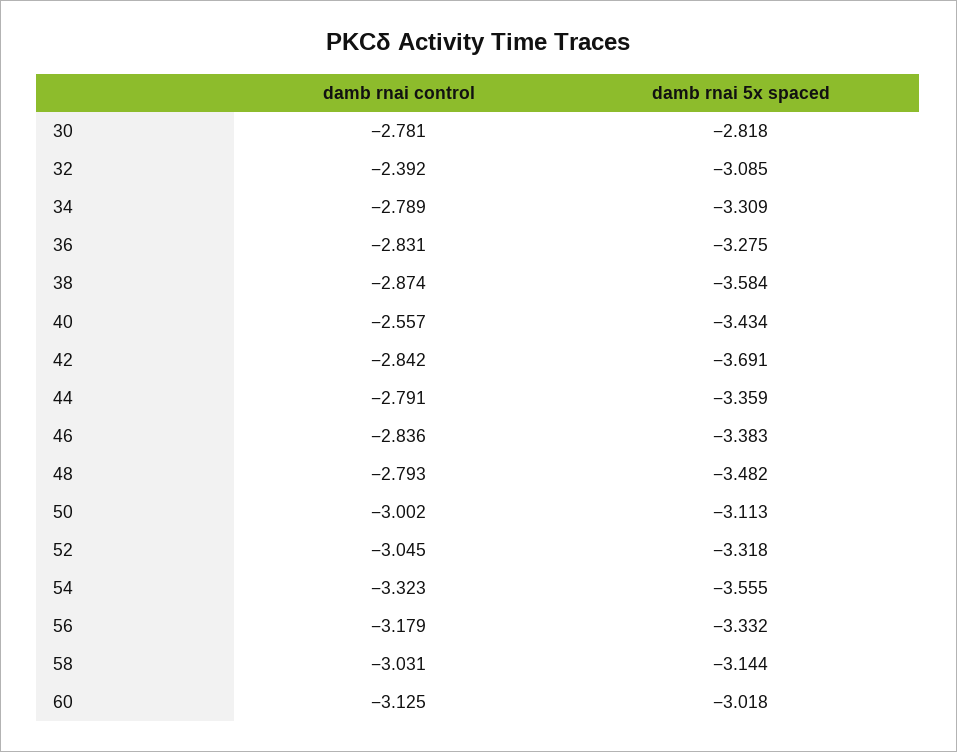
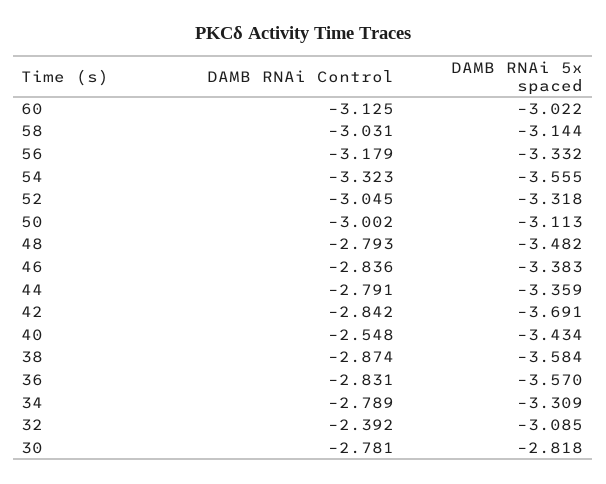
  {
    "damb rnai control": {
      "30": -2.781,
      "32": -2.392,
      "34": -2.789,
      "36": -2.831,
      "38": -2.874,
-     "40": -2.557,
+     "40": -2.548,
      "42": -2.842,
      "44": -2.791,
      "46": -2.836,
      "48": -2.793,
      "50": -3.002,
      "52": -3.045,
      "54": -3.323,
      "56": -3.179,
      "58": -3.031,
      "60": -3.125
    },
    "damb rnai 5x spaced": {
      "30": -2.818,
      "32": -3.085,
      "34": -3.309,
-     "36": -3.275,
+     "36": -3.57,
      "38": -3.584,
      "40": -3.434,
      "42": -3.691,
      "44": -3.359,
      "46": -3.383,
      "48": -3.482,
      "50": -3.113,
      "52": -3.318,
      "54": -3.555,
      "56": -3.332,
      "58": -3.144,
-     "60": -3.018
+     "60": -3.022
    }
  }

